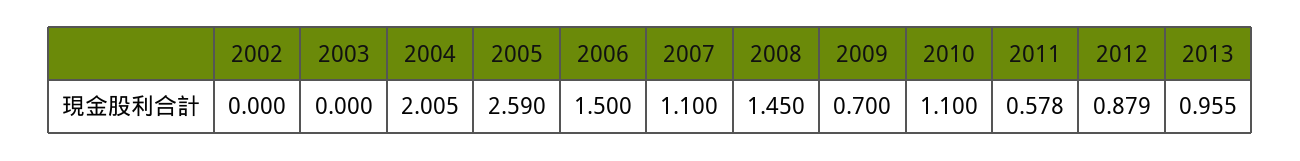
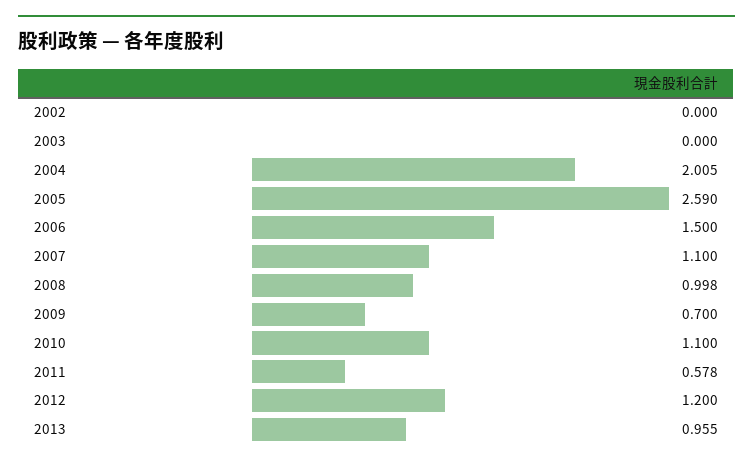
  {
    "2002": 0,
    "2003": 0,
    "2004": 2.005,
    "2005": 2.59,
    "2006": 1.5,
    "2007": 1.1,
-   "2008": 1.45,
+   "2008": 0.998,
    "2009": 0.7,
    "2010": 1.1,
    "2011": 0.578,
-   "2012": 0.879,
+   "2012": 1.2,
    "2013": 0.955
  }

